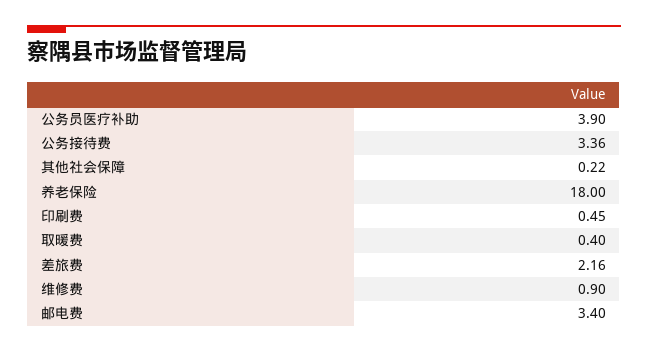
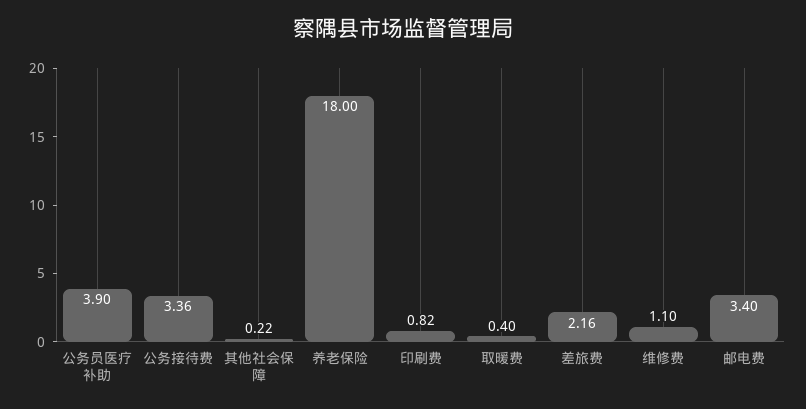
  {
    "公务员医疗补助": 3.9,
    "公务接待费": 3.36,
    "其他社会保障": 0.22,
    "养老保险": 18,
-   "印刷费": 0.45,
+   "印刷费": 0.82,
    "取暖费": 0.4,
    "差旅费": 2.16,
-   "维修费": 0.9,
+   "维修费": 1.1,
    "邮电费": 3.4
  }

